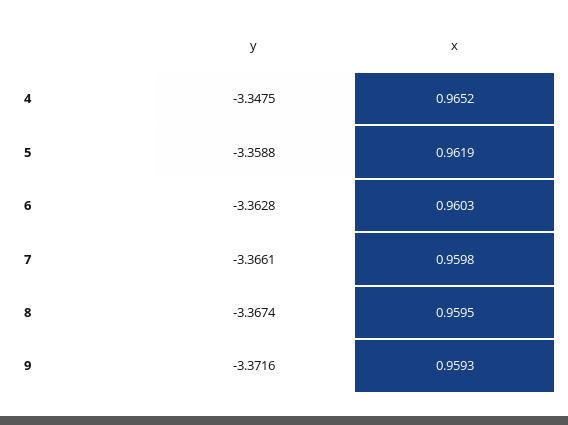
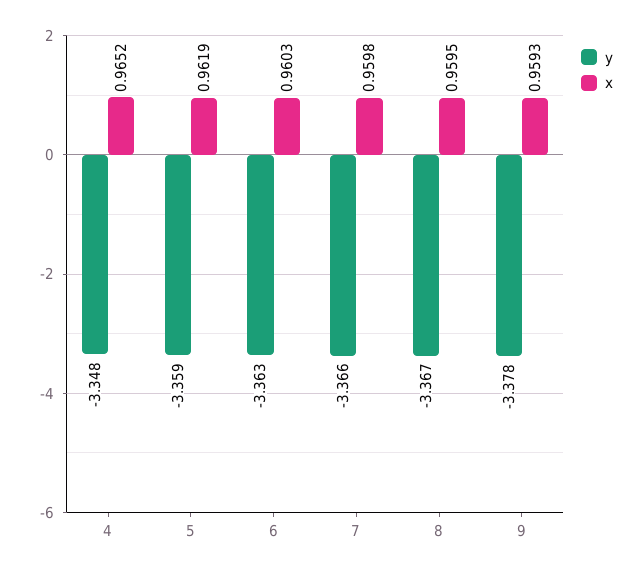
  {
    "y": {
      "4": -3.3475,
      "5": -3.3588,
      "6": -3.3628,
      "7": -3.3661,
      "8": -3.3674,
-     "9": -3.3716
+     "9": -3.378
    },
    "x": {
      "4": 0.9652,
      "5": 0.9619,
      "6": 0.9603,
      "7": 0.9598,
      "8": 0.9595,
      "9": 0.9593
    }
  }

